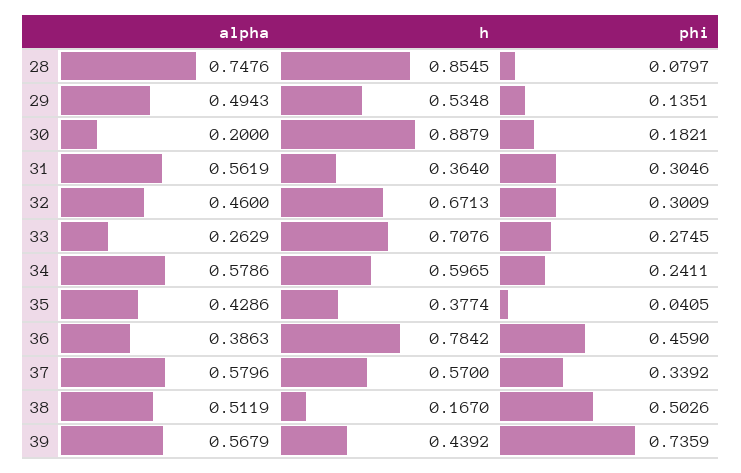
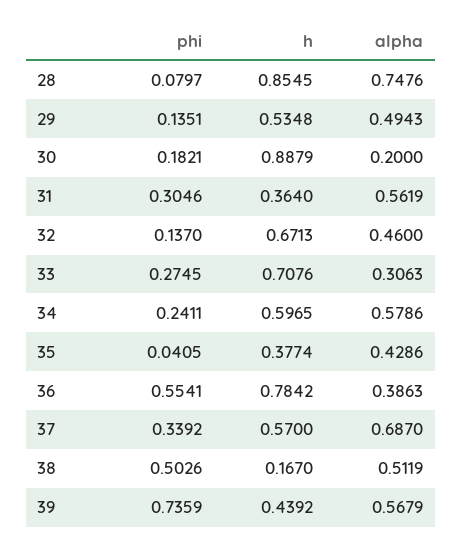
  {
    "alpha": {
      "28": 0.7476,
      "29": 0.4943,
      "30": 0.2,
      "31": 0.5619,
      "32": 0.46,
-     "33": 0.2629,
+     "33": 0.3063,
      "34": 0.5786,
      "35": 0.4286,
      "36": 0.3863,
-     "37": 0.5796,
+     "37": 0.687,
      "38": 0.5119,
      "39": 0.5679
    },
    "h": {
      "28": 0.8545,
      "29": 0.5348,
      "30": 0.8879,
      "31": 0.364,
      "32": 0.6713,
      "33": 0.7076,
      "34": 0.5965,
      "35": 0.3774,
      "36": 0.7842,
      "37": 0.57,
      "38": 0.167,
      "39": 0.4392
    },
    "phi": {
      "28": 0.0797,
      "29": 0.1351,
      "30": 0.1821,
      "31": 0.3046,
-     "32": 0.3009,
+     "32": 0.137,
      "33": 0.2745,
      "34": 0.2411,
      "35": 0.0405,
-     "36": 0.459,
+     "36": 0.5541,
      "37": 0.3392,
      "38": 0.5026,
      "39": 0.7359
    }
  }

